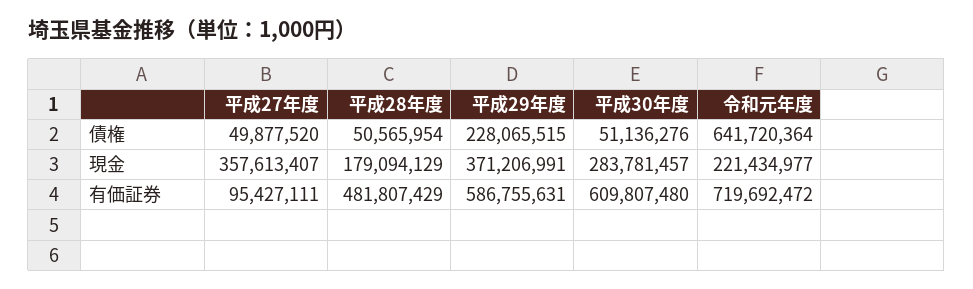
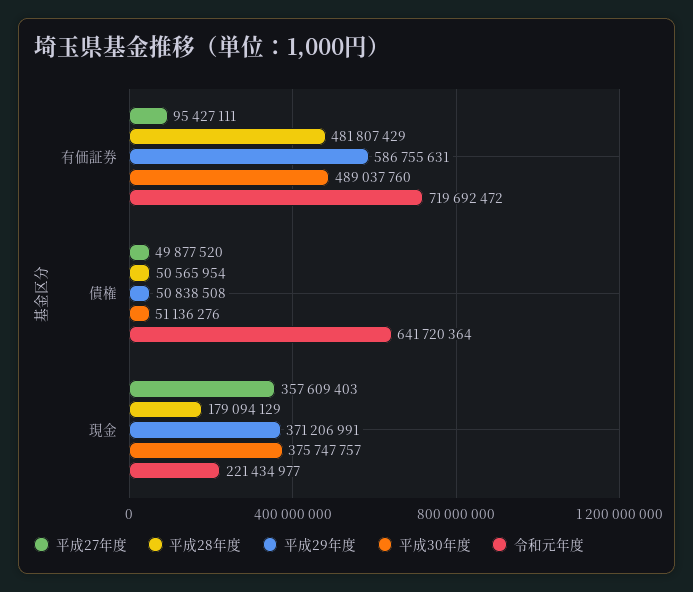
  {
    "平成27年度": {
      "債権": 49877520,
-     "現金": 357613407,
+     "現金": 357609403,
      "有価証券": 95427111
    },
    "平成28年度": {
      "債権": 50565954,
      "現金": 179094129,
      "有価証券": 481807429
    },
    "平成29年度": {
-     "債権": 228065515,
+     "債権": 50838508,
      "現金": 371206991,
      "有価証券": 586755631
    },
    "平成30年度": {
      "債権": 51136276,
-     "現金": 283781457,
+     "現金": 375747757,
-     "有価証券": 609807480
+     "有価証券": 489037760
    },
    "令和元年度": {
      "債権": 641720364,
      "現金": 221434977,
      "有価証券": 719692472
    }
  }

